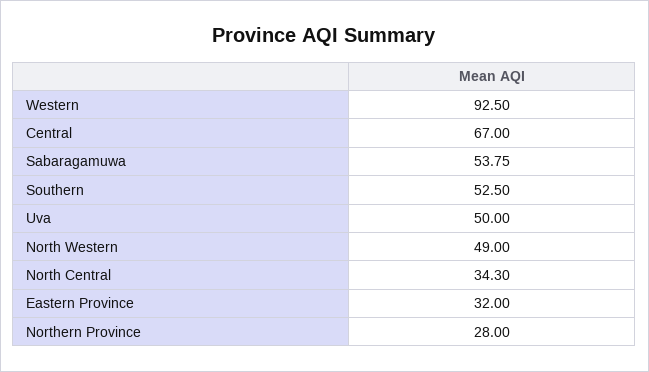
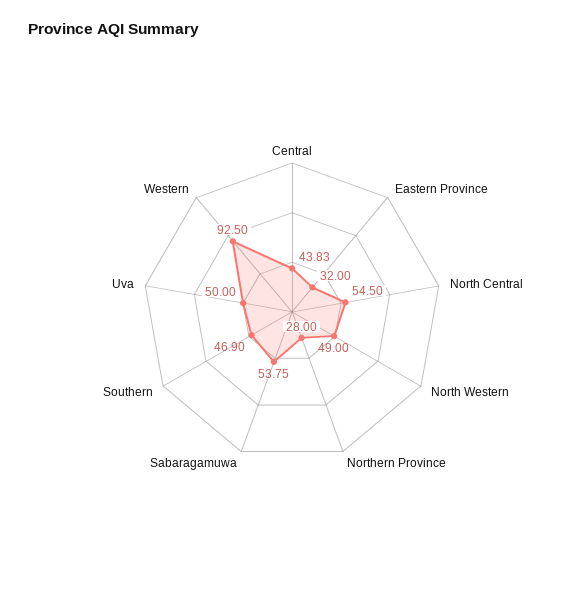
  {
    "Western": 92.5,
-   "Central": 67,
+   "Central": 43.83,
    "Sabaragamuwa": 53.75,
-   "Southern": 52.5,
+   "Southern": 46.9,
    "Uva": 50,
    "North Western": 49,
-   "North Central": 34.3,
+   "North Central": 54.5,
    "Eastern Province": 32,
    "Northern Province": 28
  }

